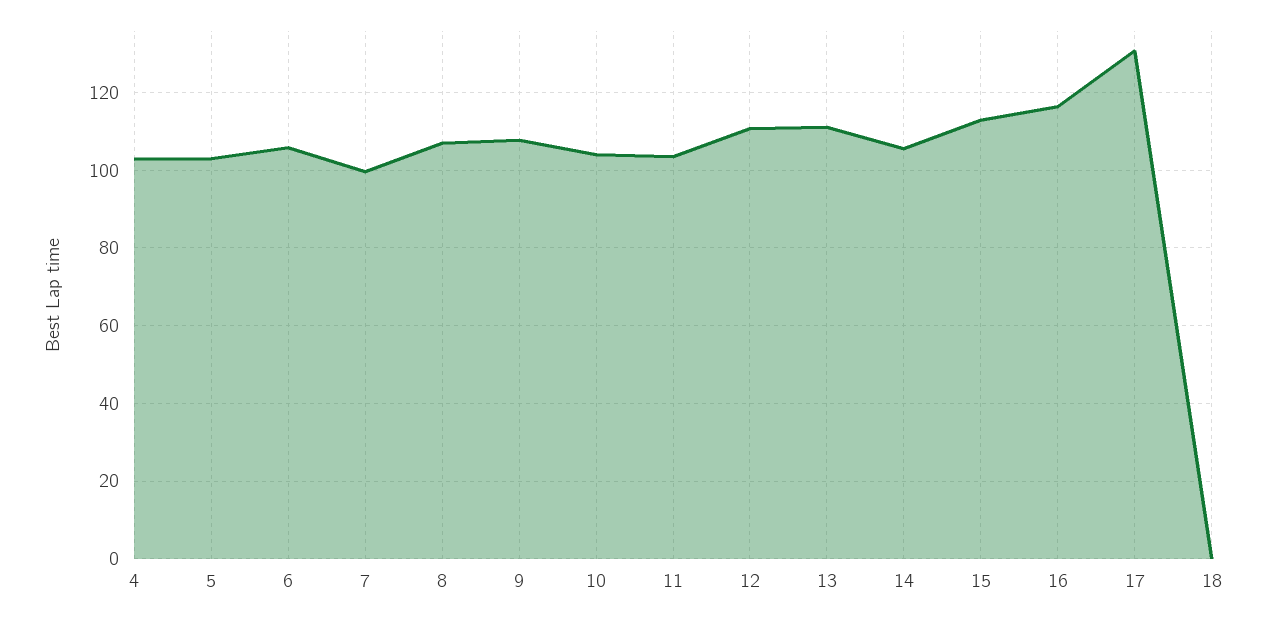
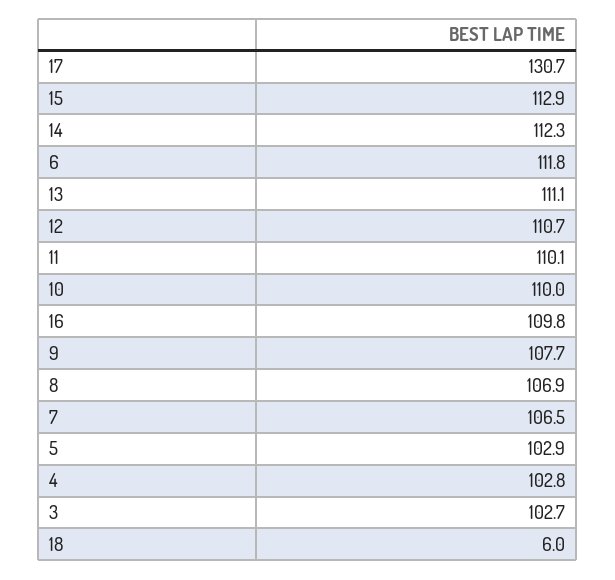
  {
    "4": 102.8,
    "5": 102.9,
-   "6": 106,
+   "6": 111.8,
-   "7": 100,
+   "7": 106.5,
    "8": 106.9,
    "9": 107.7,
-   "10": 104,
+   "10": 110,
-   "11": 104,
+   "11": 110.1,
    "12": 110.7,
    "13": 111.1,
-   "14": 106,
+   "14": 112.3,
    "15": 112.9,
-   "16": 116,
+   "16": 109.8,
    "17": 130.7,
-   "18": 0
+   "18": 6,
+   "3": 102.7
  }

